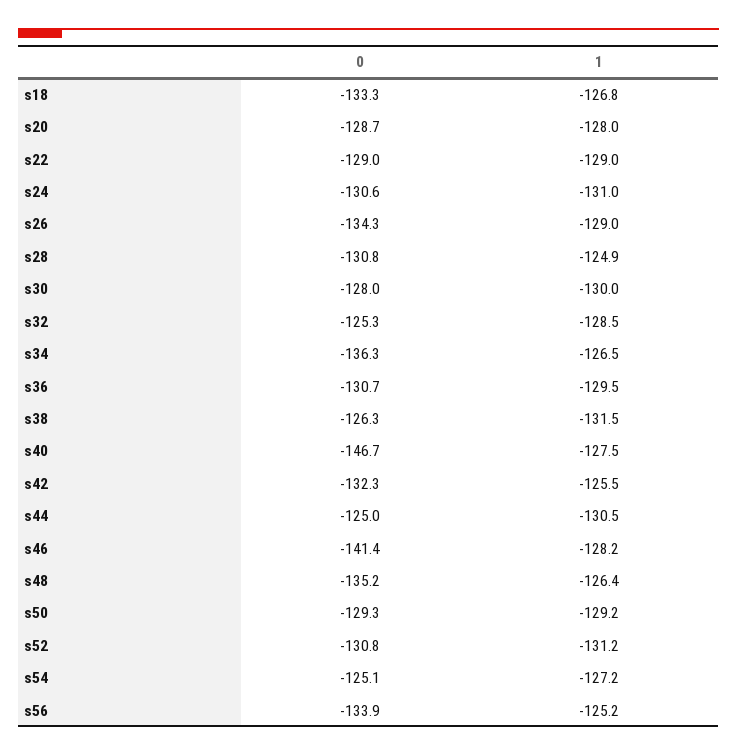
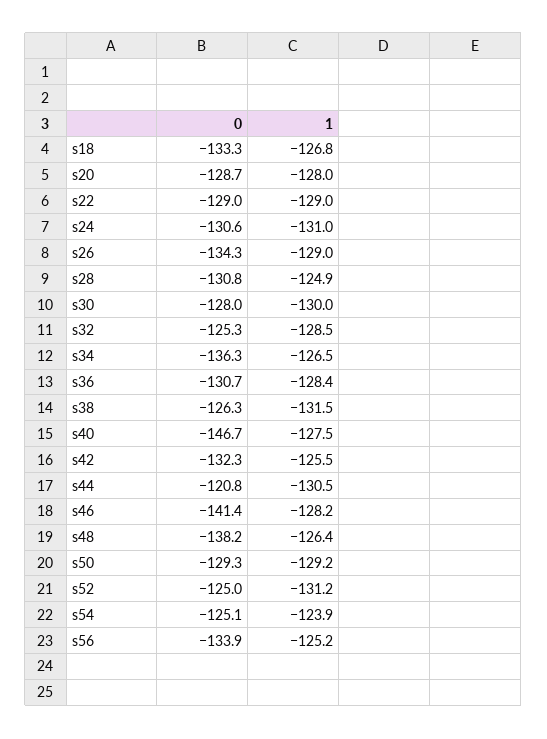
  {
    "0": {
      "s18": -133.3,
      "s20": -128.7,
      "s22": -129,
      "s24": -130.6,
      "s26": -134.3,
      "s28": -130.8,
      "s30": -128,
      "s32": -125.3,
      "s34": -136.3,
      "s36": -130.7,
      "s38": -126.3,
      "s40": -146.7,
      "s42": -132.3,
-     "s44": -125,
+     "s44": -120.8,
      "s46": -141.4,
-     "s48": -135.2,
+     "s48": -138.2,
      "s50": -129.3,
-     "s52": -130.8,
+     "s52": -125,
      "s54": -125.1,
      "s56": -133.9
    },
    "1": {
      "s18": -126.8,
      "s20": -128,
      "s22": -129,
      "s24": -131,
      "s26": -129,
      "s28": -124.9,
      "s30": -130,
      "s32": -128.5,
      "s34": -126.5,
-     "s36": -129.5,
+     "s36": -128.4,
      "s38": -131.5,
      "s40": -127.5,
      "s42": -125.5,
      "s44": -130.5,
      "s46": -128.2,
      "s48": -126.4,
      "s50": -129.2,
      "s52": -131.2,
-     "s54": -127.2,
+     "s54": -123.9,
      "s56": -125.2
    }
  }

